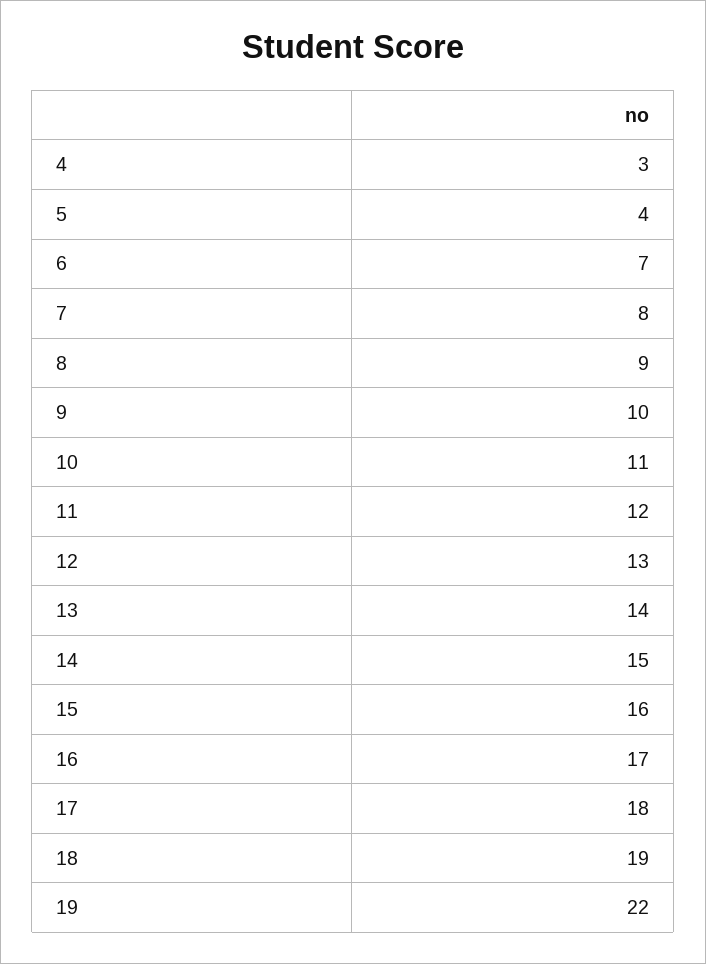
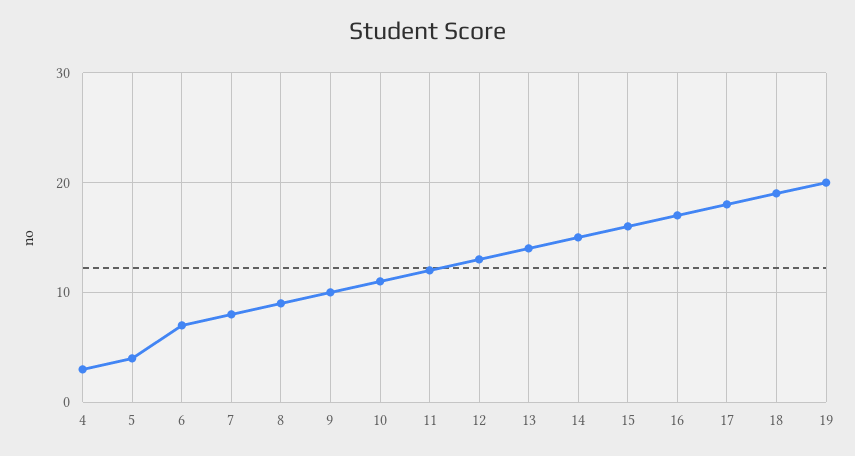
  {
    "4": 3,
    "5": 4,
    "6": 7,
    "7": 8,
    "8": 9,
    "9": 10,
    "10": 11,
    "11": 12,
    "12": 13,
    "13": 14,
    "14": 15,
    "15": 16,
    "16": 17,
    "17": 18,
    "18": 19,
-   "19": 22
+   "19": 20
  }

